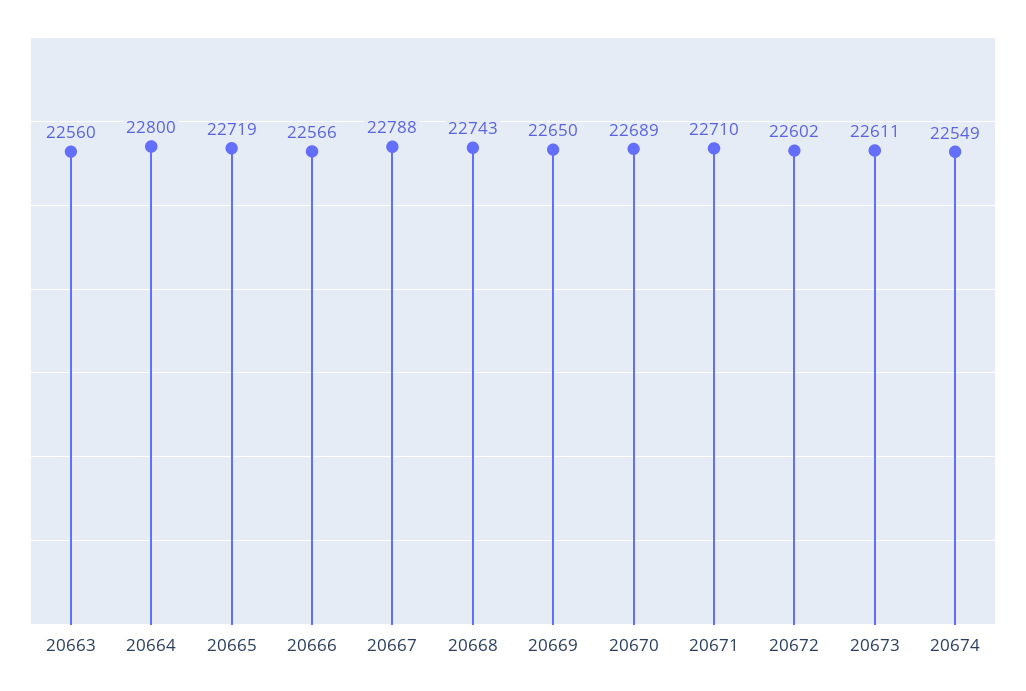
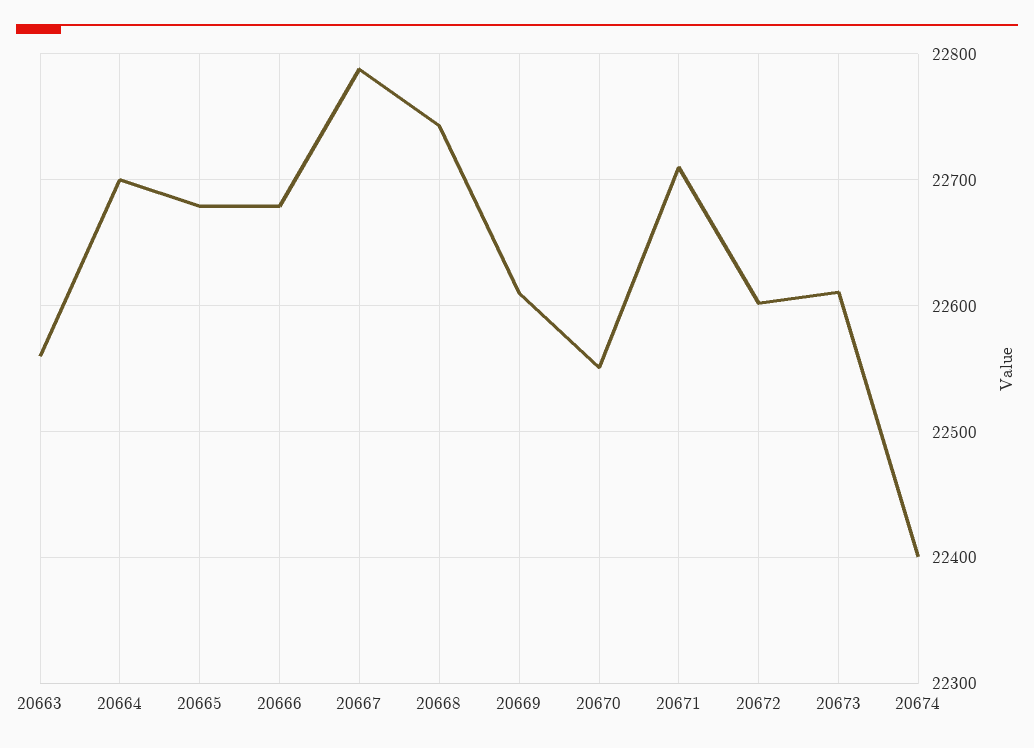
  {
    "20663": 22560,
-   "20664": 22800,
+   "20664": 22700,
-   "20665": 22719,
+   "20665": 22680,
-   "20666": 22566,
+   "20666": 22680,
    "20667": 22788,
    "20668": 22743,
-   "20669": 22650,
+   "20669": 22610,
-   "20670": 22689,
+   "20670": 22550,
    "20671": 22710,
    "20672": 22602,
    "20673": 22611,
-   "20674": 22549
+   "20674": 22400
  }

